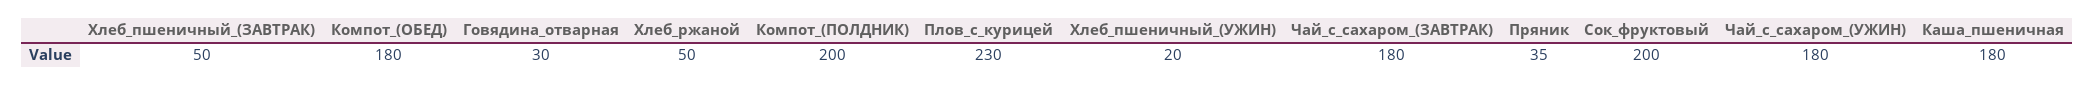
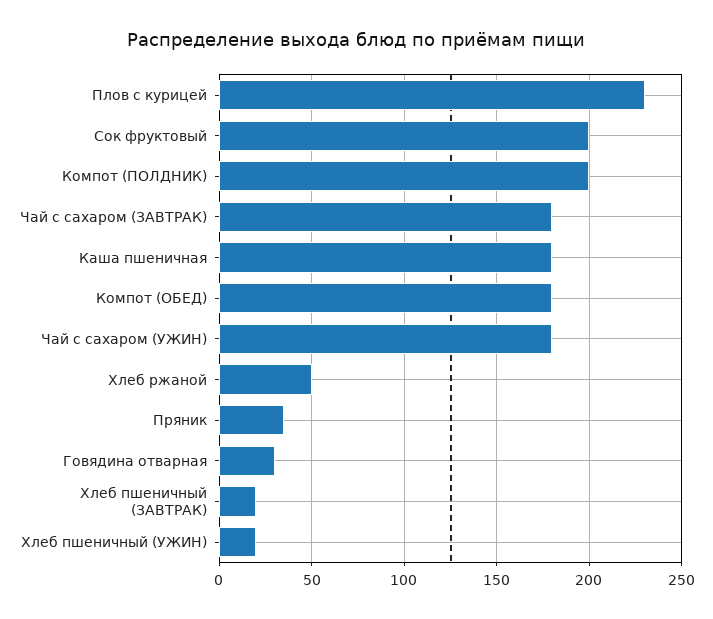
  {
-   "Хлеб_пшеничный_(ЗАВТРАК)": 50,
+   "Хлеб_пшеничный_(ЗАВТРАК)": 20,
    "Компот_(ОБЕД)": 180,
    "Говядина_отварная": 30,
    "Хлеб_ржаной": 50,
    "Компот_(ПОЛДНИК)": 200,
    "Плов_с_курицей": 230,
    "Хлеб_пшеничный_(УЖИН)": 20,
    "Чай_с_сахаром_(ЗАВТРАК)": 180,
    "Пряник": 35,
    "Сок_фруктовый": 200,
    "Чай_с_сахаром_(УЖИН)": 180,
    "Каша_пшеничная": 180
  }

